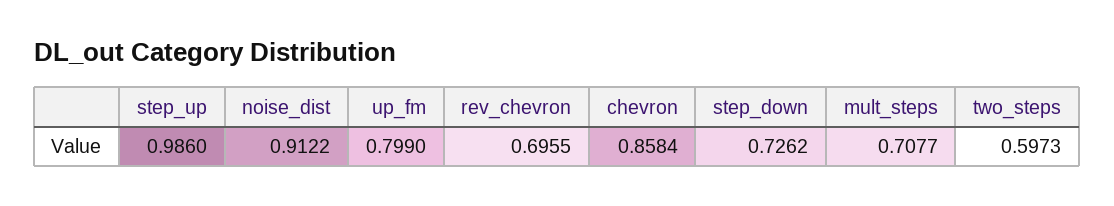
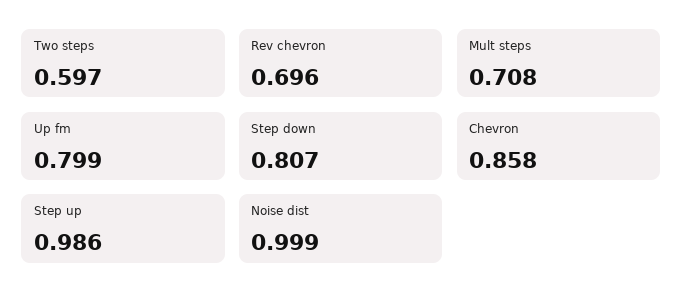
  {
    "step_up": 0.986,
-   "noise_dist": 0.9122,
+   "noise_dist": 0.999,
    "up_fm": 0.799,
    "rev_chevron": 0.6955,
    "chevron": 0.8584,
-   "step_down": 0.7262,
+   "step_down": 0.807,
    "mult_steps": 0.7077,
    "two_steps": 0.5973
  }

